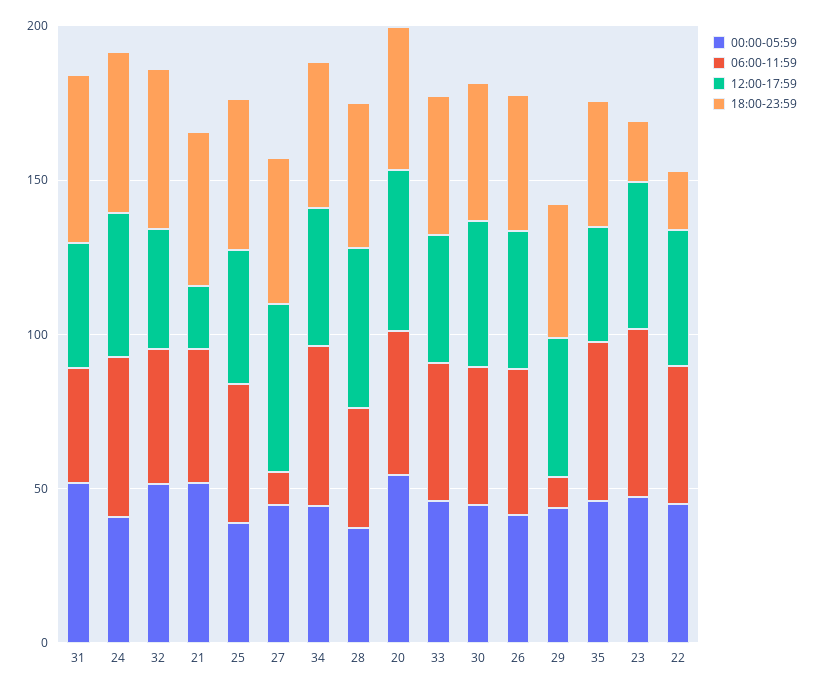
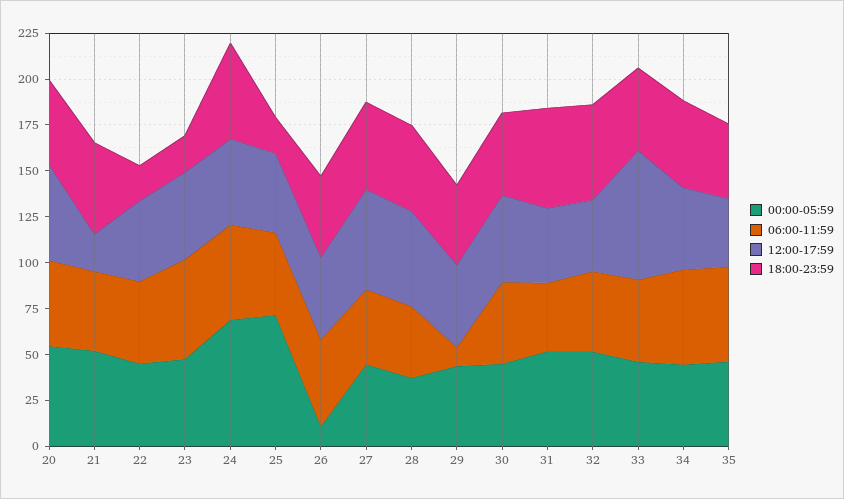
  {
    "00:00-05:59": {
      "31": 50,
-     "24": 40,
+     "24": 70,
      "32": 50,
      "21": 50,
-     "25": 40,
+     "25": 70,
      "27": 45,
      "34": 45,
      "28": 35,
      "20": 55,
      "33": 45,
      "30": 45,
-     "26": 40,
+     "26": 10,
      "29": 45,
      "35": 45,
      "23": 45,
      "22": 45
    },
    "06:00-11:59": {
      "31": 35,
      "24": 50,
      "32": 45,
      "21": 45,
      "25": 45,
-     "27": 10,
+     "27": 40,
      "34": 50,
      "28": 40,
      "20": 45,
      "33": 45,
      "30": 45,
      "26": 45,
      "29": 10,
      "35": 50,
      "23": 55,
      "22": 45
    },
    "12:00-17:59": {
      "31": 40,
      "24": 45,
      "32": 40,
      "21": 20,
      "25": 45,
      "27": 55,
      "34": 45,
      "28": 50,
      "20": 50,
-     "33": 40,
+     "33": 70,
      "30": 45,
      "26": 45,
      "29": 45,
      "35": 35,
      "23": 50,
      "22": 45
    },
    "18:00-23:59": {
      "31": 55,
      "24": 50,
      "32": 50,
      "21": 50,
-     "25": 50,
+     "25": 20,
      "27": 50,
      "34": 45,
      "28": 45,
      "20": 45,
      "33": 45,
      "30": 45,
      "26": 45,
      "29": 45,
      "35": 40,
      "23": 20,
      "22": 20
    }
  }

